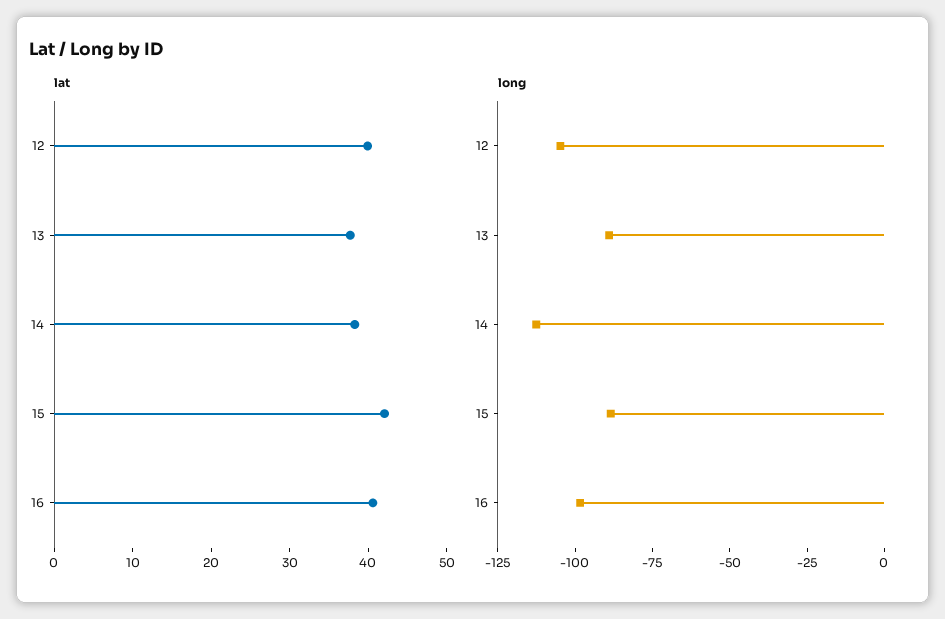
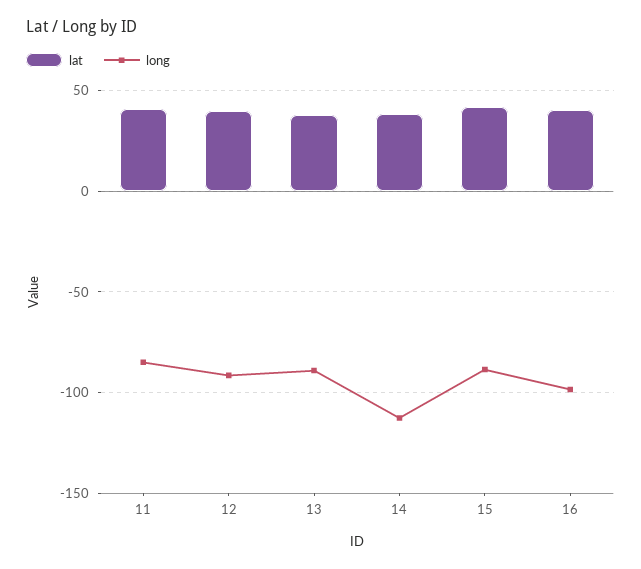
  {
    "lat": {
      "12": 40,
      "13": 38,
      "14": 38,
      "15": 42,
-     "16": 40
+     "16": 40,
+     "11": 40
    },
    "long": {
-     "12": -105,
+     "12": -90,
      "13": -90,
      "14": -115,
      "15": -90,
-     "16": -100
+     "16": -100,
+     "11": -85
    }
  }

